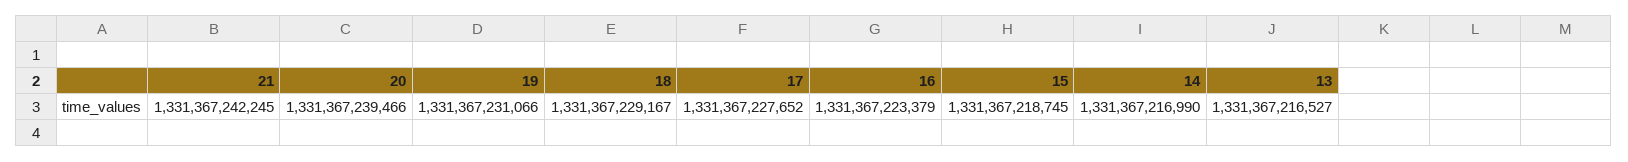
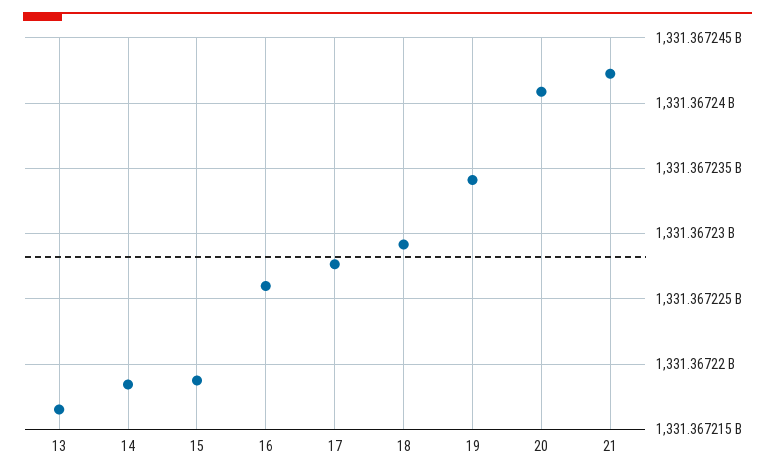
  {
    "21": 1331367242245,
-   "20": 1331367239466,
+   "20": 1331367241000,
-   "19": 1331367231066,
+   "19": 1331367234000,
    "18": 1331367229167,
    "17": 1331367227652,
-   "16": 1331367223379,
+   "16": 1331367226000,
    "15": 1331367218745,
-   "14": 1331367216990,
+   "14": 1331367218500,
    "13": 1331367216527
  }

